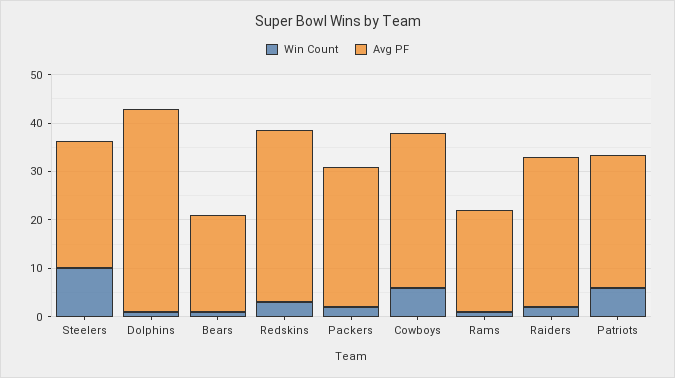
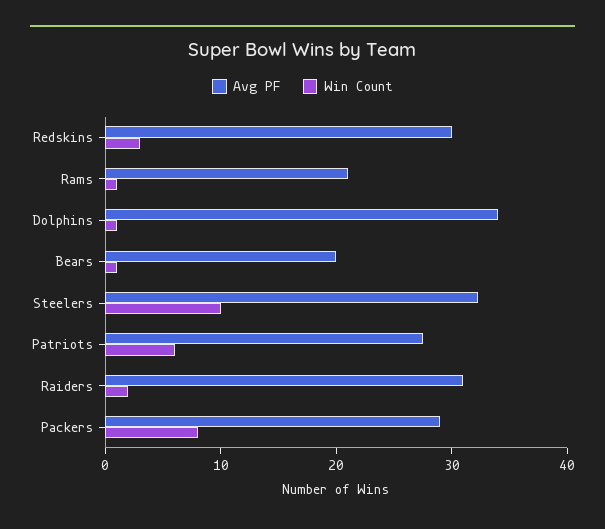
  {
    "Win Count": {
      "Steelers": 10,
      "Dolphins": 2,
      "Bears": 2,
      "Redskins": 4,
-     "Packers": 2,
+     "Packers": 8,
-     "Cowboys": 6,
      "Rams": 2,
      "Raiders": 2,
      "Patriots": 6
    },
    "Avg PF": {
-     "Steelers": 26,
+     "Steelers": 32,
-     "Dolphins": 42,
+     "Dolphins": 34,
      "Bears": 20,
-     "Redskins": 36,
+     "Redskins": 30,
      "Packers": 30,
-     "Cowboys": 32,
      "Rams": 22,
      "Raiders": 32,
      "Patriots": 28
    }
  }

